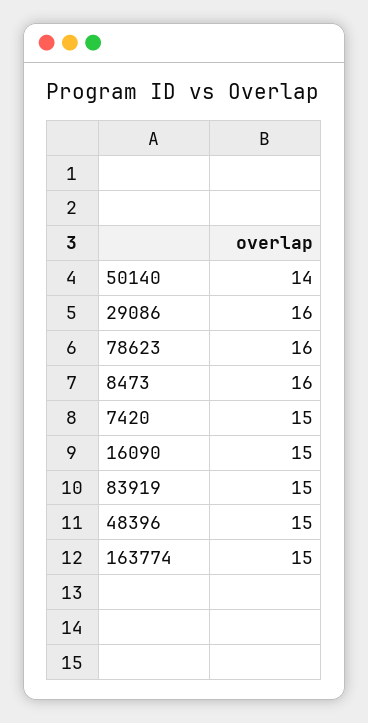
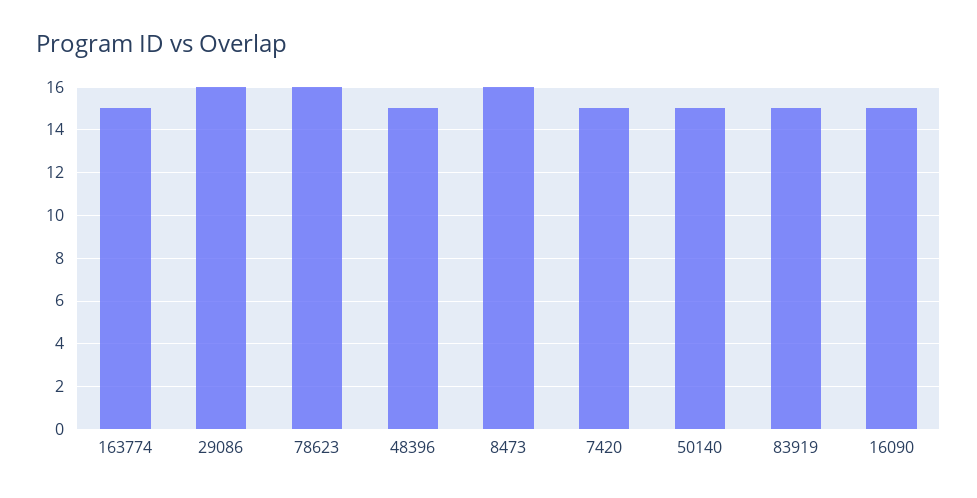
  {
-   "50140": 14,
+   "50140": 15,
    "29086": 16,
    "78623": 16,
    "8473": 16,
    "7420": 15,
    "16090": 15,
    "83919": 15,
    "48396": 15,
    "163774": 15
  }

